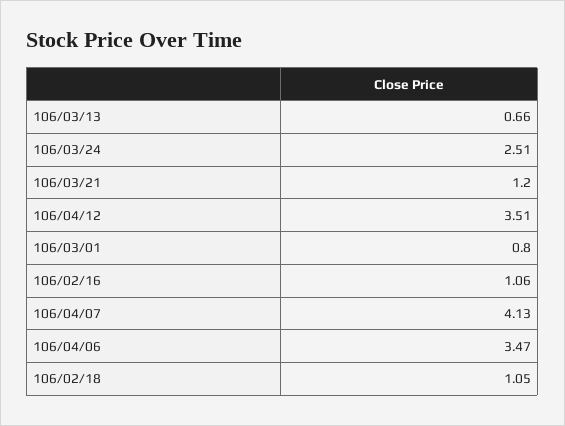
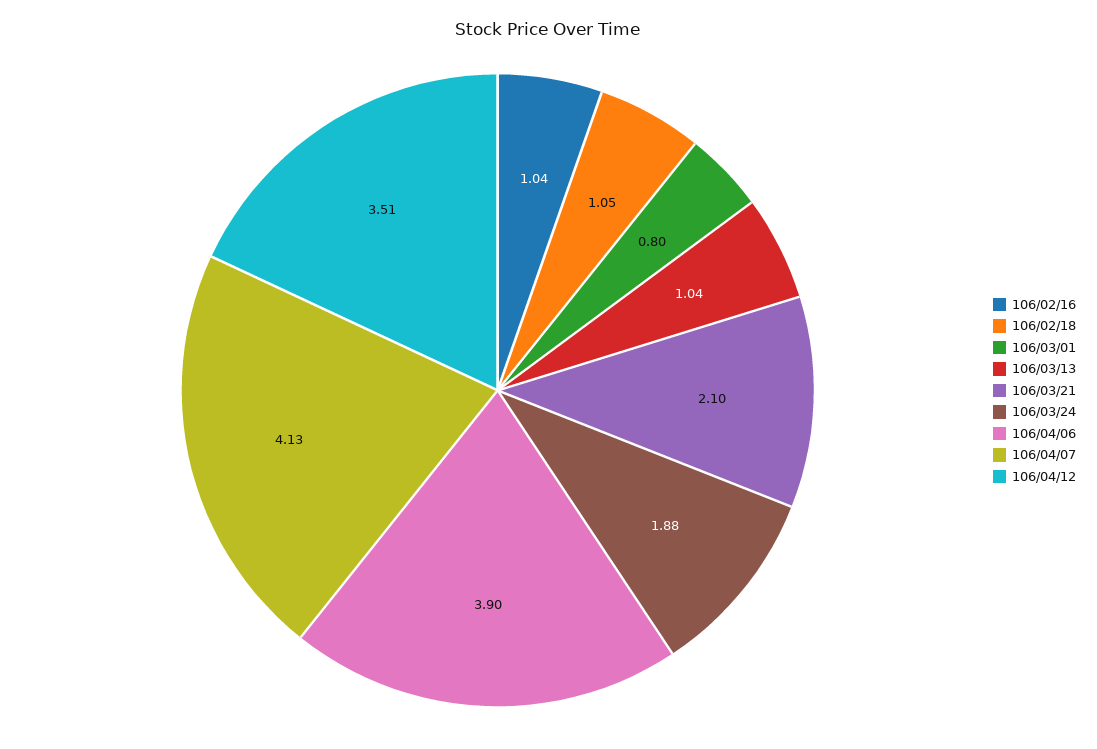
  {
-   "106/03/13": 0.66,
+   "106/03/13": 1.04,
-   "106/03/24": 2.51,
+   "106/03/24": 1.88,
-   "106/03/21": 1.2,
+   "106/03/21": 2.1,
    "106/04/12": 3.51,
    "106/03/01": 0.8,
-   "106/02/16": 1.06,
+   "106/02/16": 1.04,
    "106/04/07": 4.13,
-   "106/04/06": 3.47,
+   "106/04/06": 3.9,
    "106/02/18": 1.05
  }

